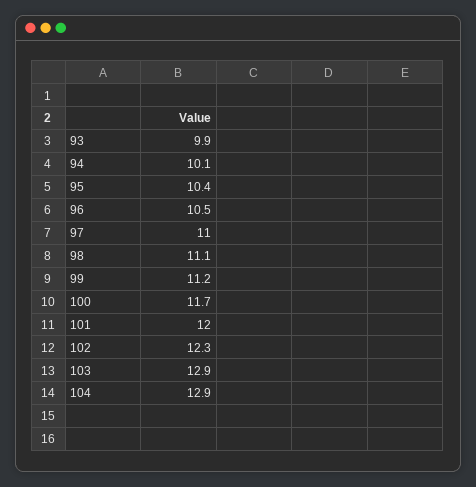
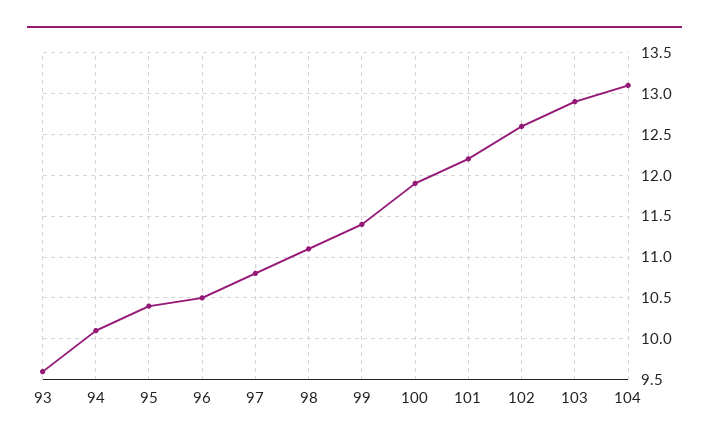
  {
-   "93": 9.9,
+   "93": 9.6,
    "94": 10.1,
    "95": 10.4,
    "96": 10.5,
-   "97": 11,
+   "97": 10.8,
    "98": 11.1,
-   "99": 11.2,
+   "99": 11.4,
-   "100": 11.7,
+   "100": 11.9,
-   "101": 12,
+   "101": 12.2,
-   "102": 12.3,
+   "102": 12.6,
    "103": 12.9,
-   "104": 12.9
+   "104": 13.1
  }

